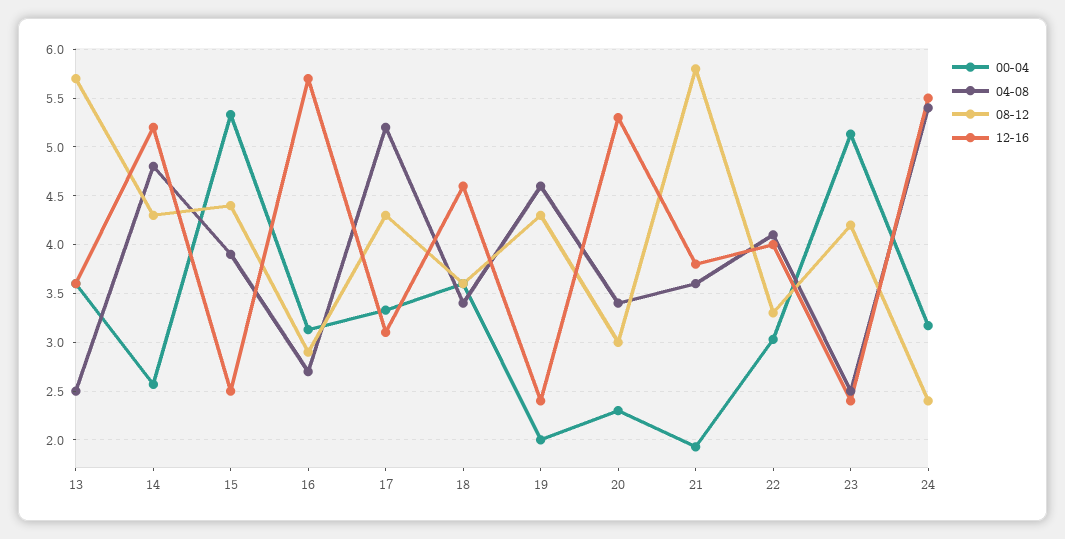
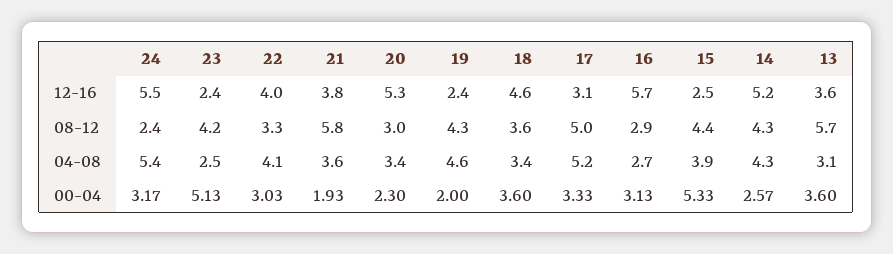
  {
    "00-04": {
      "13": 3.6,
      "14": 2.57,
      "15": 5.33,
      "16": 3.13,
      "17": 3.33,
      "18": 3.6,
      "19": 2,
      "20": 2.3,
      "21": 1.93,
      "22": 3.03,
      "23": 5.13,
      "24": 3.17
    },
    "04-08": {
-     "13": 2.5,
+     "13": 3.1,
-     "14": 4.8,
+     "14": 4.3,
      "15": 3.9,
      "16": 2.7,
      "17": 5.2,
      "18": 3.4,
      "19": 4.6,
      "20": 3.4,
      "21": 3.6,
      "22": 4.1,
      "23": 2.5,
      "24": 5.4
    },
    "08-12": {
      "13": 5.7,
      "14": 4.3,
      "15": 4.4,
      "16": 2.9,
-     "17": 4.3,
+     "17": 5,
      "18": 3.6,
      "19": 4.3,
      "20": 3,
      "21": 5.8,
      "22": 3.3,
      "23": 4.2,
      "24": 2.4
    },
    "12-16": {
      "13": 3.6,
      "14": 5.2,
      "15": 2.5,
      "16": 5.7,
      "17": 3.1,
      "18": 4.6,
      "19": 2.4,
      "20": 5.3,
      "21": 3.8,
      "22": 4,
      "23": 2.4,
      "24": 5.5
    }
  }

